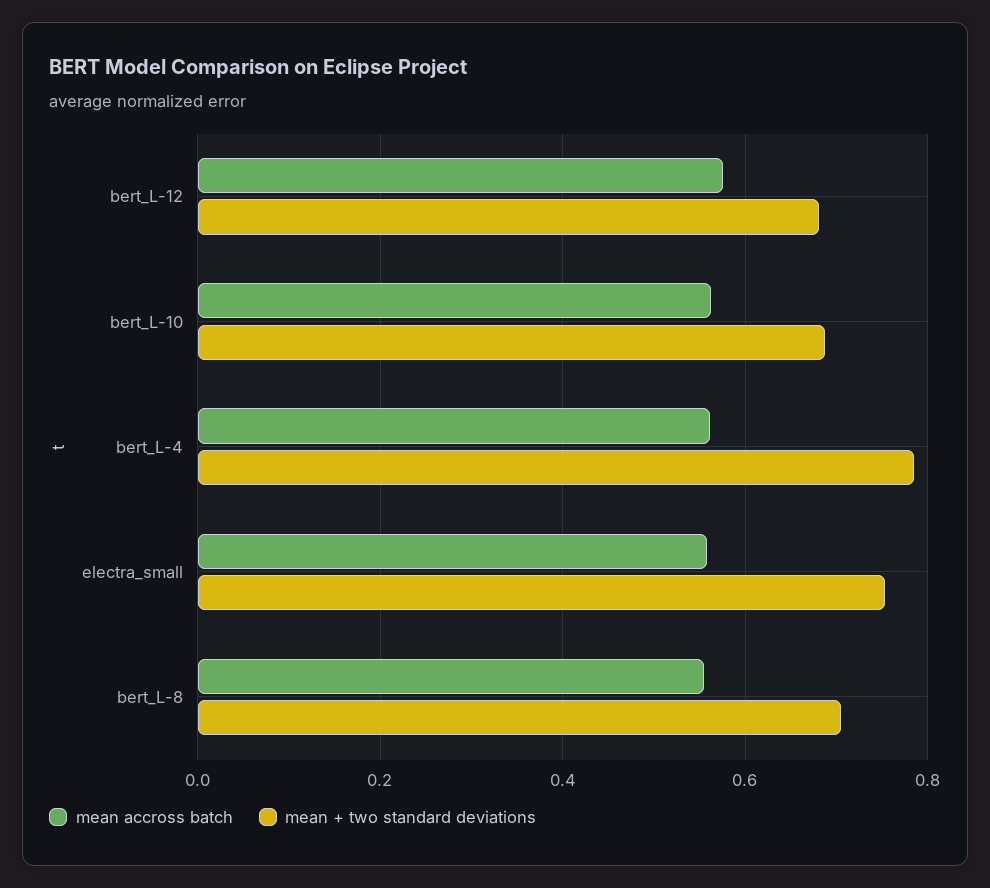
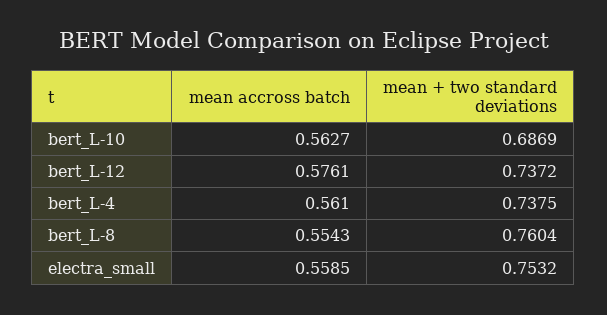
  {
    "mean accross batch": {
      "bert_L-12": 0.5761,
      "bert_L-10": 0.5627,
      "bert_L-4": 0.561,
      "electra_small": 0.5585,
      "bert_L-8": 0.5543
    },
    "mean + two standard deviations": {
-     "bert_L-12": 0.68,
+     "bert_L-12": 0.7372,
      "bert_L-10": 0.6869,
-     "bert_L-4": 0.78,
+     "bert_L-4": 0.7375,
      "electra_small": 0.7532,
-     "bert_L-8": 0.7
+     "bert_L-8": 0.7604
    }
  }

